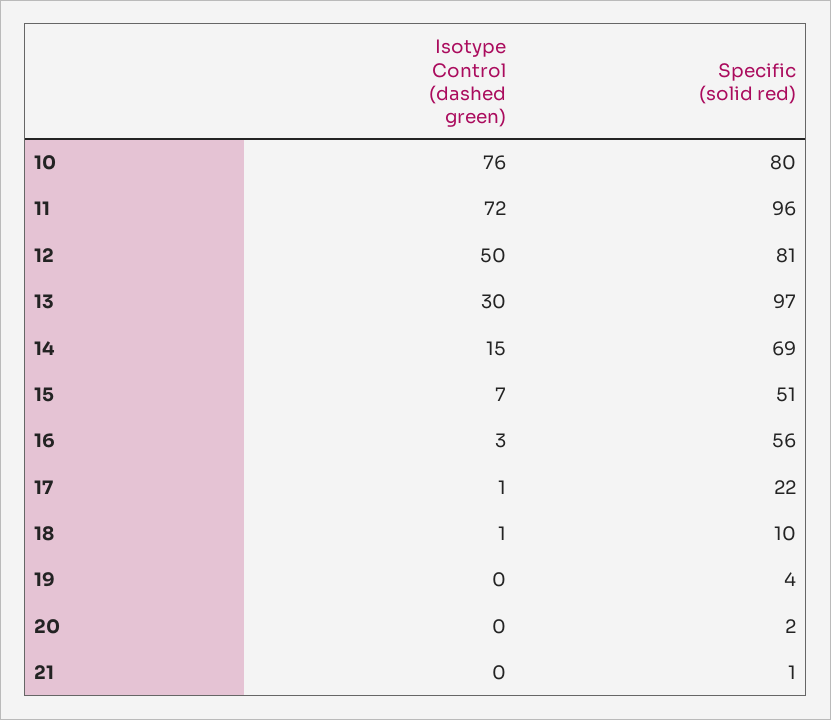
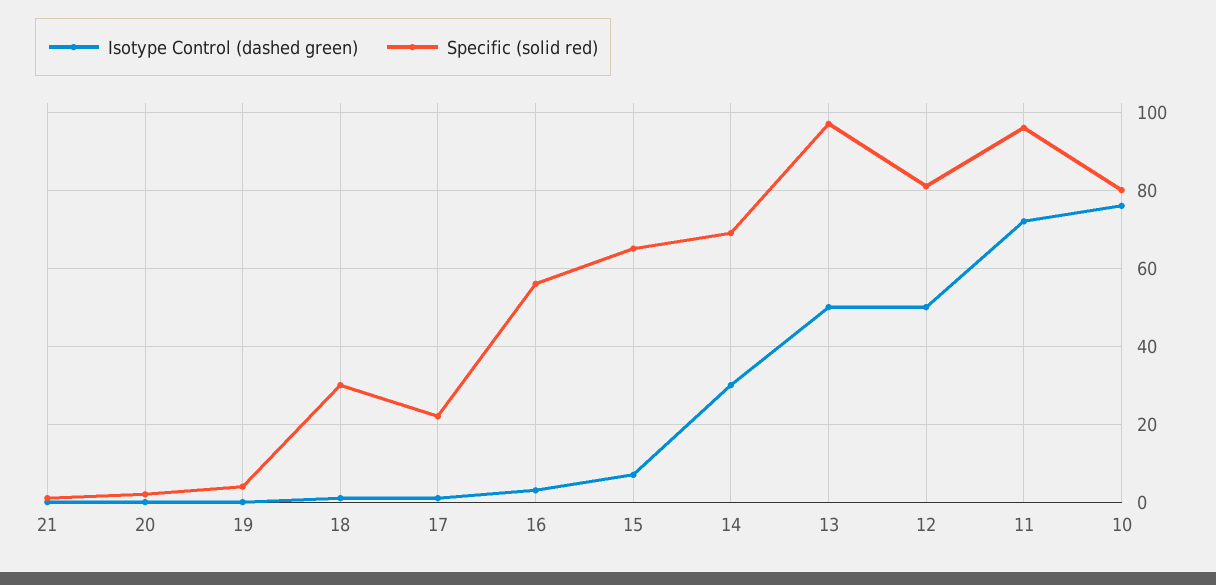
  {
    "Isotype Control (dashed green)": {
      "10": 76,
      "11": 72,
      "12": 50,
-     "13": 30,
+     "13": 50,
-     "14": 15,
+     "14": 30,
      "15": 7,
      "16": 3,
      "17": 1,
      "18": 1,
      "19": 0,
      "20": 0,
      "21": 0
    },
    "Specific (solid red)": {
      "10": 80,
      "11": 96,
      "12": 81,
      "13": 97,
      "14": 69,
-     "15": 51,
+     "15": 65,
      "16": 56,
      "17": 22,
-     "18": 10,
+     "18": 30,
      "19": 4,
      "20": 2,
      "21": 1
    }
  }

